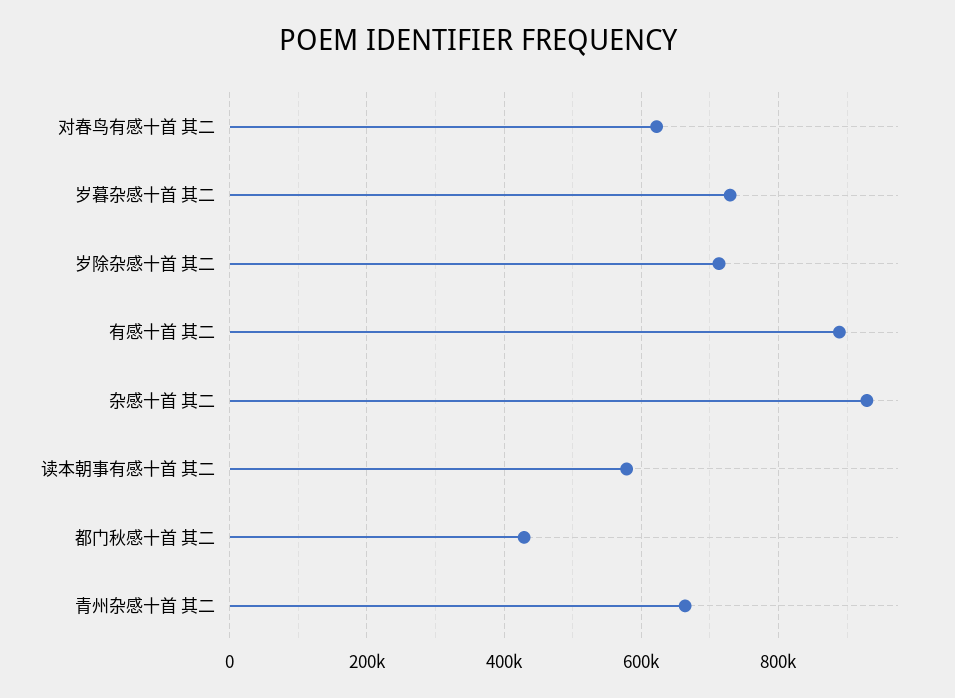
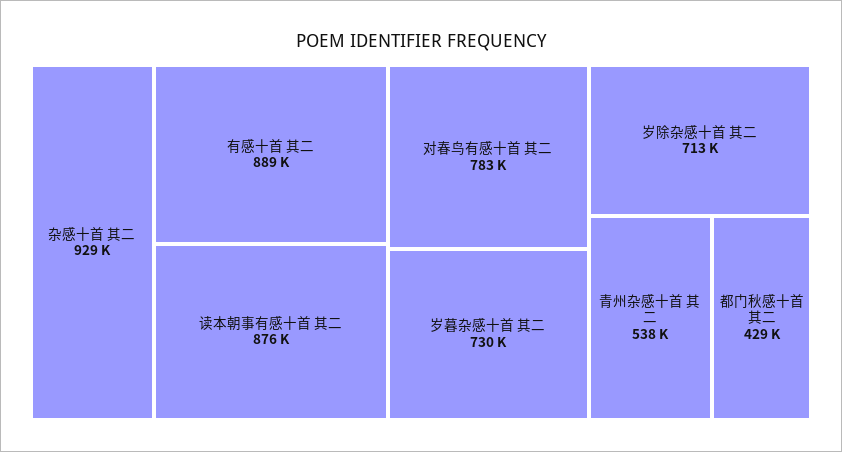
  {
-   "对春鸟有感十首 其二": 620000,
+   "对春鸟有感十首 其二": 783000,
    "岁暮杂感十首 其二": 730000,
    "岁除杂感十首 其二": 713000,
    "有感十首 其二": 889000,
    "杂感十首 其二": 929000,
-   "读本朝事有感十首 其二": 580000,
+   "读本朝事有感十首 其二": 876000,
    "都门秋感十首 其二": 429000,
-   "青州杂感十首 其二": 660000
+   "青州杂感十首 其二": 538000
  }

